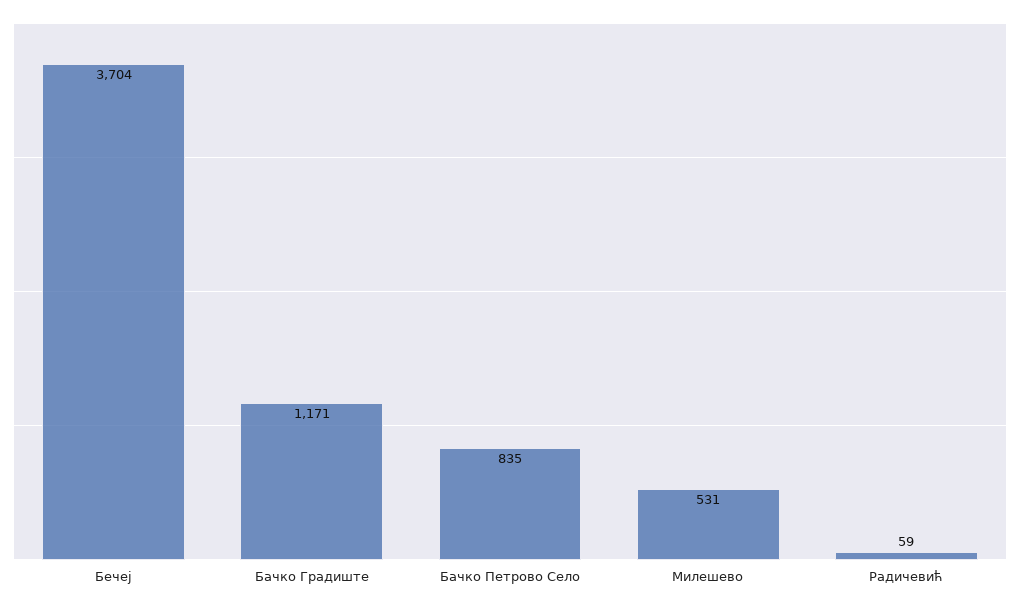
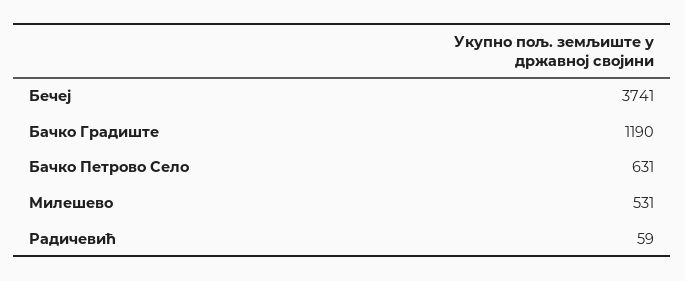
  {
-   "Бечеј": 3704,
+   "Бечеј": 3741,
-   "Бачко Градиште": 1171,
+   "Бачко Градиште": 1190,
-   "Бачко Петрово Село": 835,
+   "Бачко Петрово Село": 631,
    "Милешево": 531,
    "Радичевић": 59
  }

